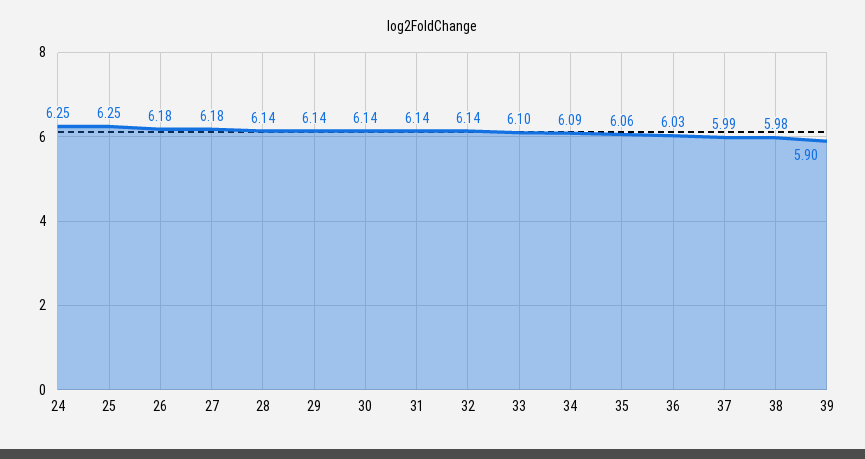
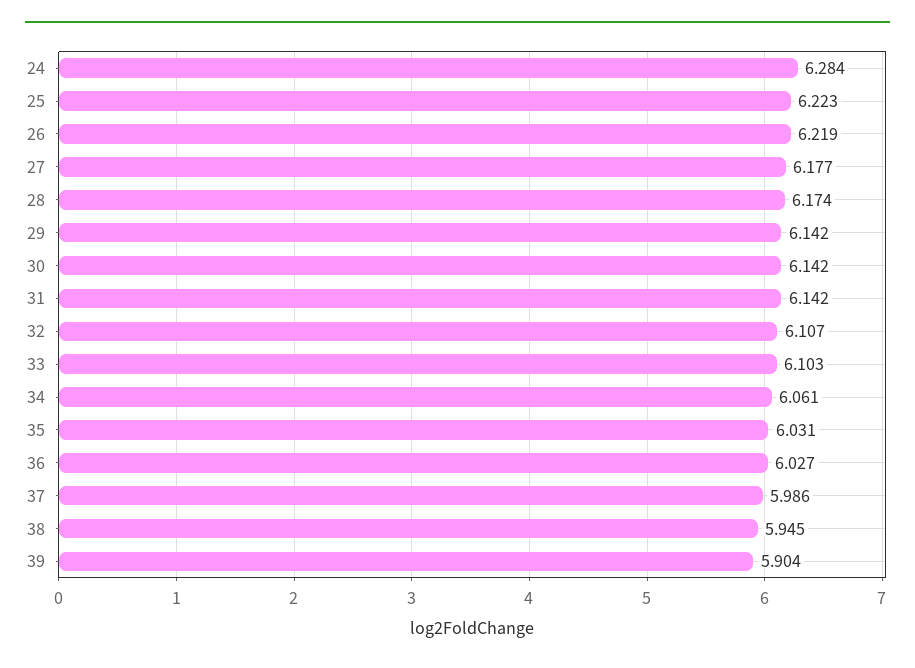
  {
-   "24": 6.25,
+   "24": 6.284,
-   "25": 6.25,
+   "25": 6.223,
-   "26": 6.18,
+   "26": 6.219,
    "27": 6.177,
-   "28": 6.14,
+   "28": 6.174,
    "29": 6.142,
    "30": 6.142,
    "31": 6.142,
-   "32": 6.14,
+   "32": 6.107,
    "33": 6.103,
-   "34": 6.09,
+   "34": 6.061,
-   "35": 6.06,
+   "35": 6.031,
    "36": 6.027,
    "37": 5.986,
-   "38": 5.98,
+   "38": 5.945,
    "39": 5.904
  }

